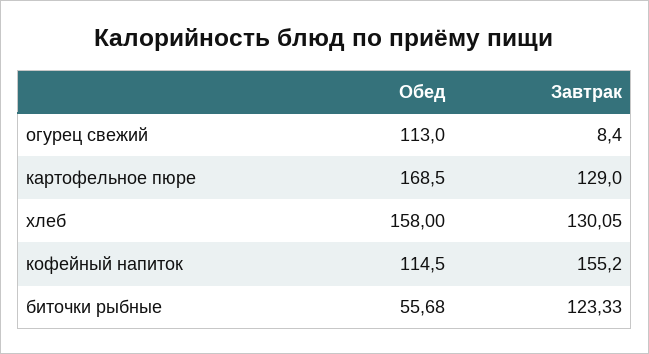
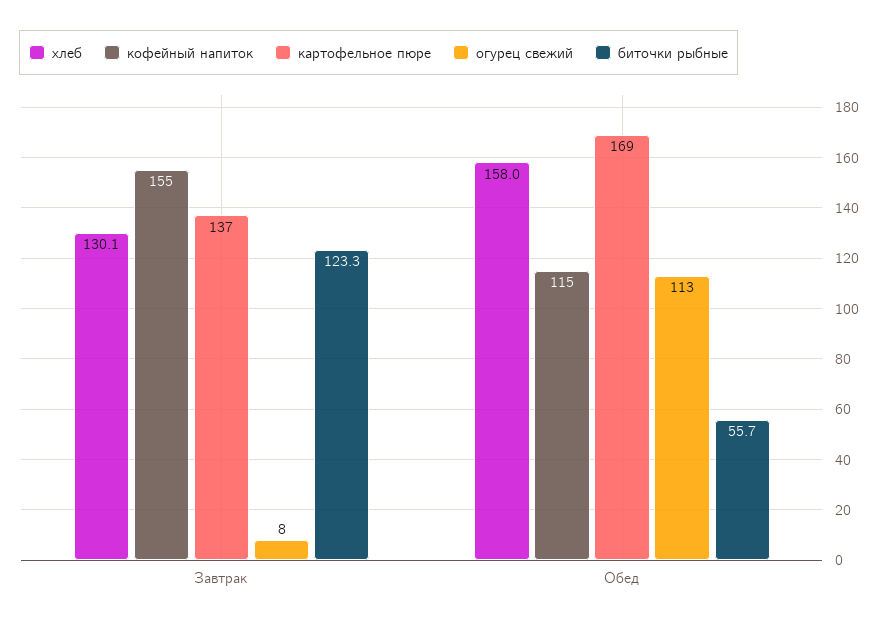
  {
    "огурец свежий": {
      "Обед": 113,
      "Завтрак": 8.4
    },
    "картофельное пюре": {
      "Обед": 168.5,
-     "Завтрак": 129
+     "Завтрак": 137
    },
    "хлеб": {
      "Обед": 158,
      "Завтрак": 130.05
    },
    "кофейный напиток": {
      "Обед": 114.5,
      "Завтрак": 155.2
    },
    "биточки рыбные": {
      "Обед": 55.68,
      "Завтрак": 123.33
    }
  }

